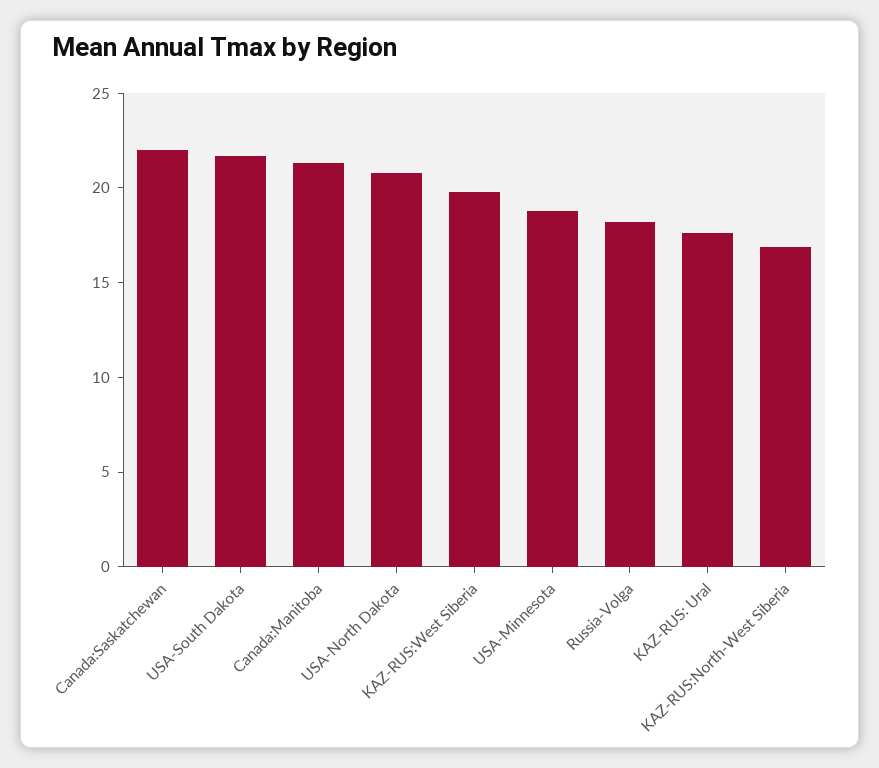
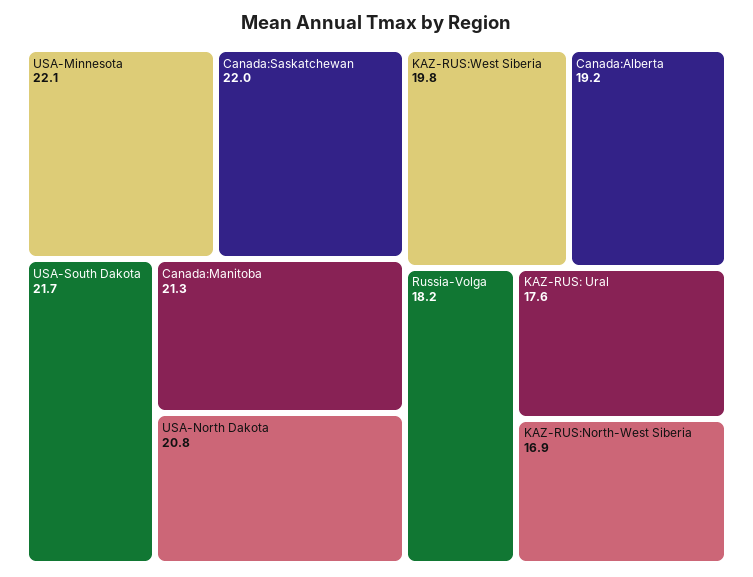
  {
    "Canada:Saskatchewan": 22,
    "USA-South Dakota": 21.7,
    "Canada:Manitoba": 21.3,
    "USA-North Dakota": 20.8,
    "KAZ-RUS:West Siberia": 19.8,
-   "USA-Minnesota": 19,
+   "USA-Minnesota": 22.1,
    "Russia-Volga": 18.2,
    "KAZ-RUS: Ural": 17.6,
-   "KAZ-RUS:North-West Siberia": 16.9
+   "KAZ-RUS:North-West Siberia": 16.9,
+   "Canada:Alberta": 19.2
  }

